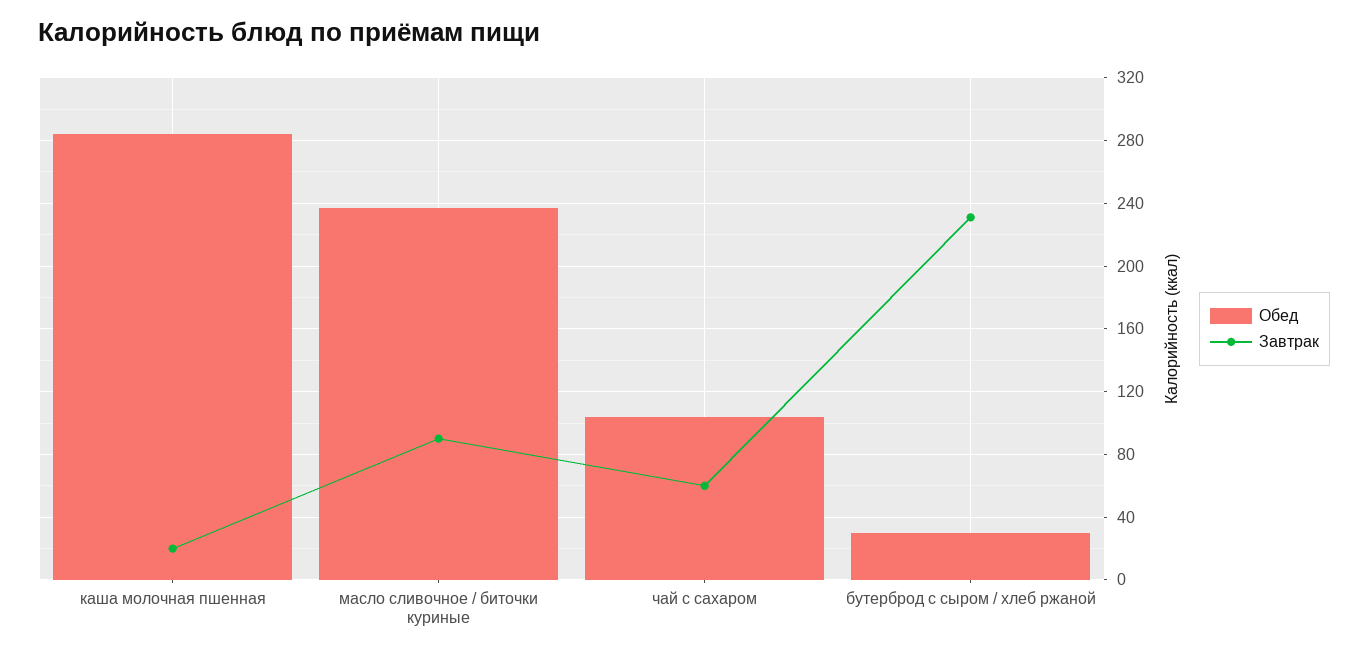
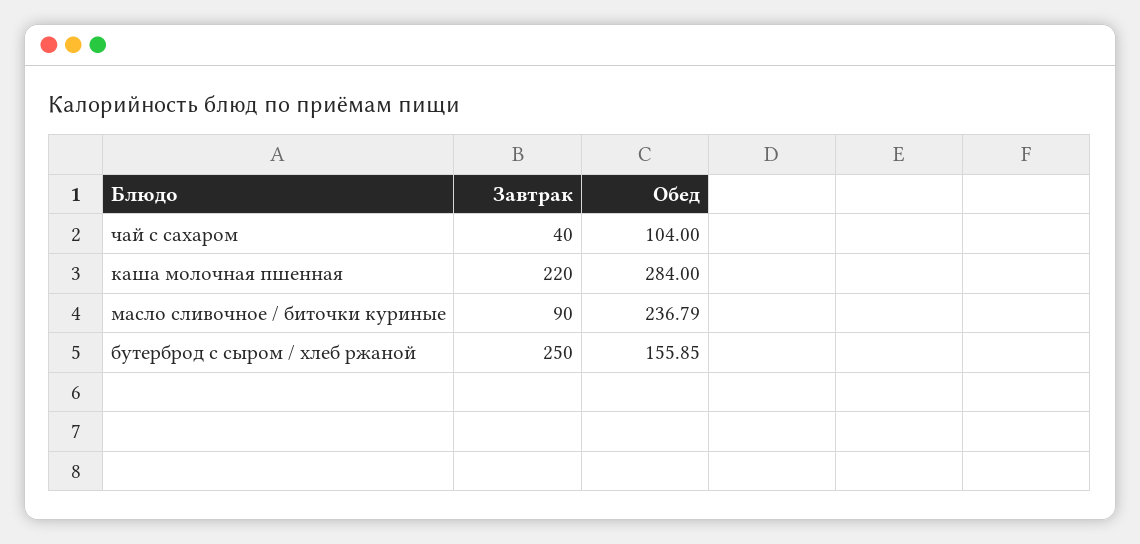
  {
    "Обед": {
      "каша молочная пшенная": 284,
      "масло сливочное / биточки куриные": 236.79,
      "чай с сахаром": 104,
-     "бутерброд с сыром / хлеб ржаной": 30
+     "бутерброд с сыром / хлеб ржаной": 155.85
    },
    "Завтрак": {
-     "каша молочная пшенная": 20,
+     "каша молочная пшенная": 220,
      "масло сливочное / биточки куриные": 90,
-     "чай с сахаром": 60,
+     "чай с сахаром": 40,
-     "бутерброд с сыром / хлеб ржаной": 230
+     "бутерброд с сыром / хлеб ржаной": 250
    }
  }

